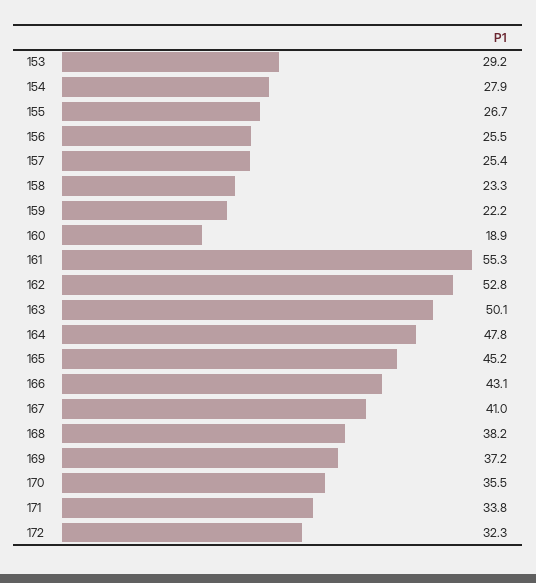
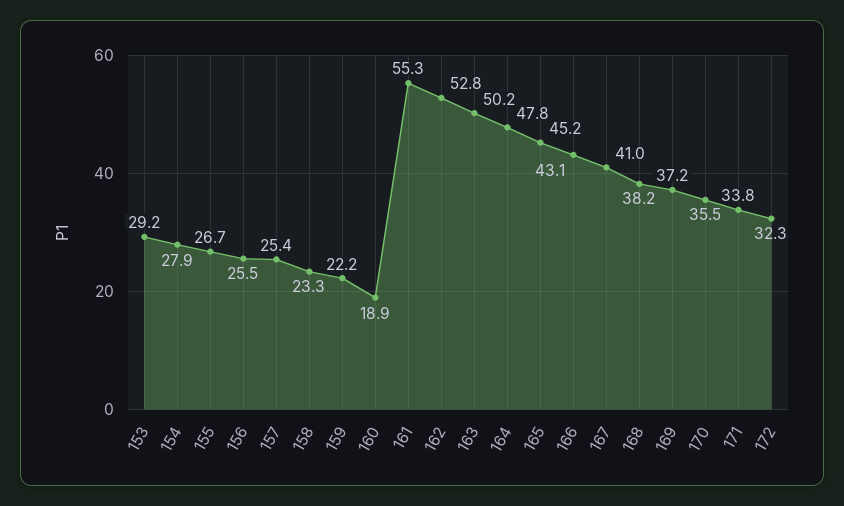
  {
    "153": 29.2,
    "154": 27.9,
    "155": 26.7,
    "156": 25.5,
    "157": 25.4,
    "158": 23.3,
    "159": 22.2,
    "160": 18.9,
    "161": 55.3,
    "162": 52.8,
-   "163": 50.1,
+   "163": 50.2,
    "164": 47.8,
    "165": 45.2,
    "166": 43.1,
    "167": 41,
    "168": 38.2,
    "169": 37.2,
    "170": 35.5,
    "171": 33.8,
    "172": 32.3
  }

